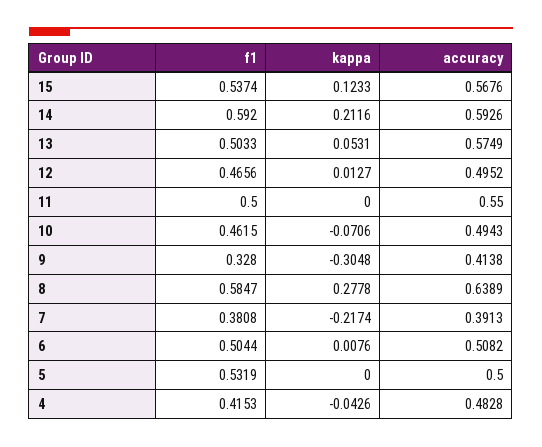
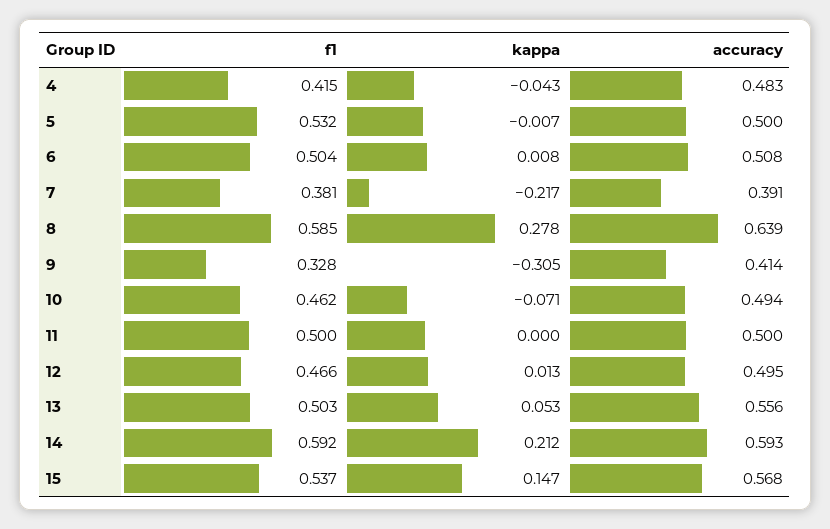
  {
    "f1": {
      "15": 0.5374,
      "14": 0.592,
      "13": 0.5033,
      "12": 0.4656,
      "11": 0.5,
      "10": 0.4615,
      "9": 0.328,
      "8": 0.5847,
      "7": 0.3808,
      "6": 0.5044,
      "5": 0.5319,
      "4": 0.4153
    },
    "kappa": {
-     "15": 0.1233,
+     "15": 0.147,
      "14": 0.2116,
      "13": 0.0531,
      "12": 0.0127,
      "11": 0,
      "10": -0.0706,
      "9": -0.3048,
      "8": 0.2778,
      "7": -0.2174,
      "6": 0.0076,
-     "5": 0,
+     "5": -0.007,
      "4": -0.0426
    },
    "accuracy": {
      "15": 0.5676,
      "14": 0.5926,
-     "13": 0.5749,
+     "13": 0.556,
      "12": 0.4952,
-     "11": 0.55,
+     "11": 0.5,
      "10": 0.4943,
      "9": 0.4138,
      "8": 0.6389,
      "7": 0.3913,
      "6": 0.5082,
      "5": 0.5,
      "4": 0.4828
    }
  }

